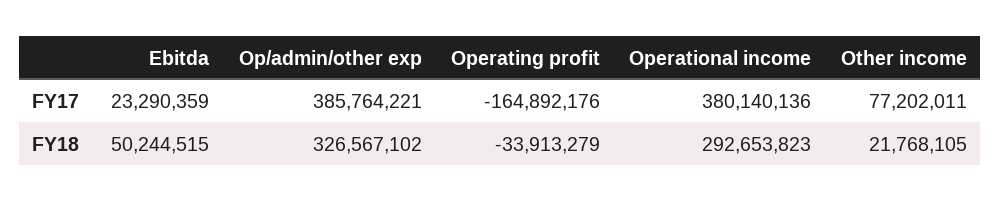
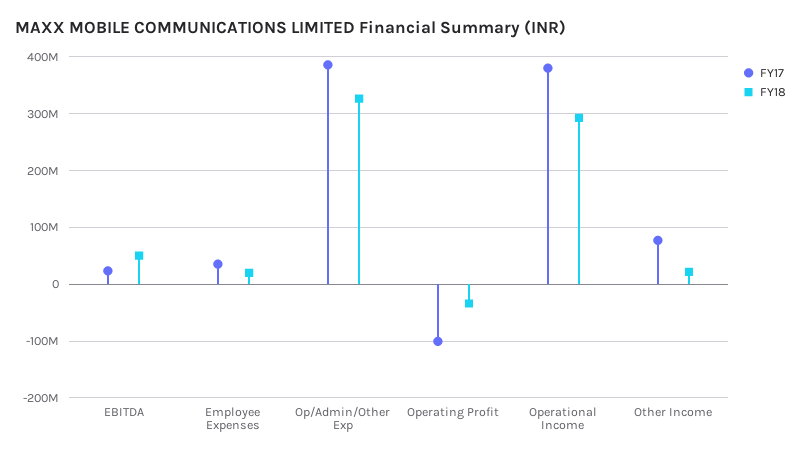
  {
    "FY17": {
      "Ebitda": 23290359,
      "Op/admin/other exp": 385764221,
-     "Operating profit": -164892176,
+     "Operating profit": -100000000,
      "Operational income": 380140136,
-     "Other income": 77202011
+     "Other income": 77202011,
+     "Employee Expenses": 40000000
    },
    "FY18": {
      "Ebitda": 50244515,
      "Op/admin/other exp": 326567102,
      "Operating profit": -33913279,
      "Operational income": 292653823,
-     "Other income": 21768105
+     "Other income": 21768105,
+     "Employee Expenses": 20000000
    }
  }

